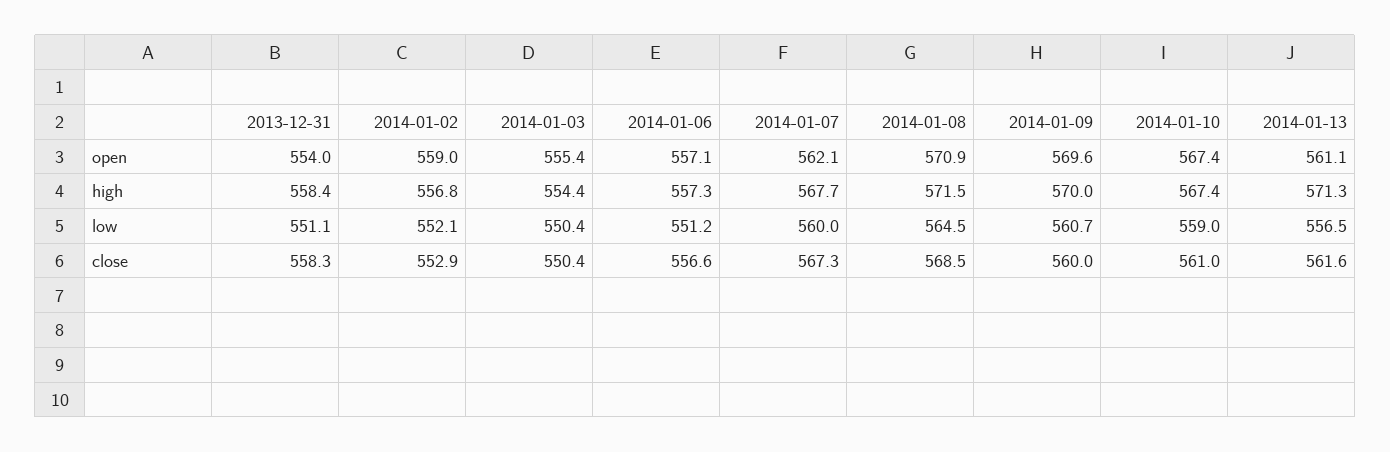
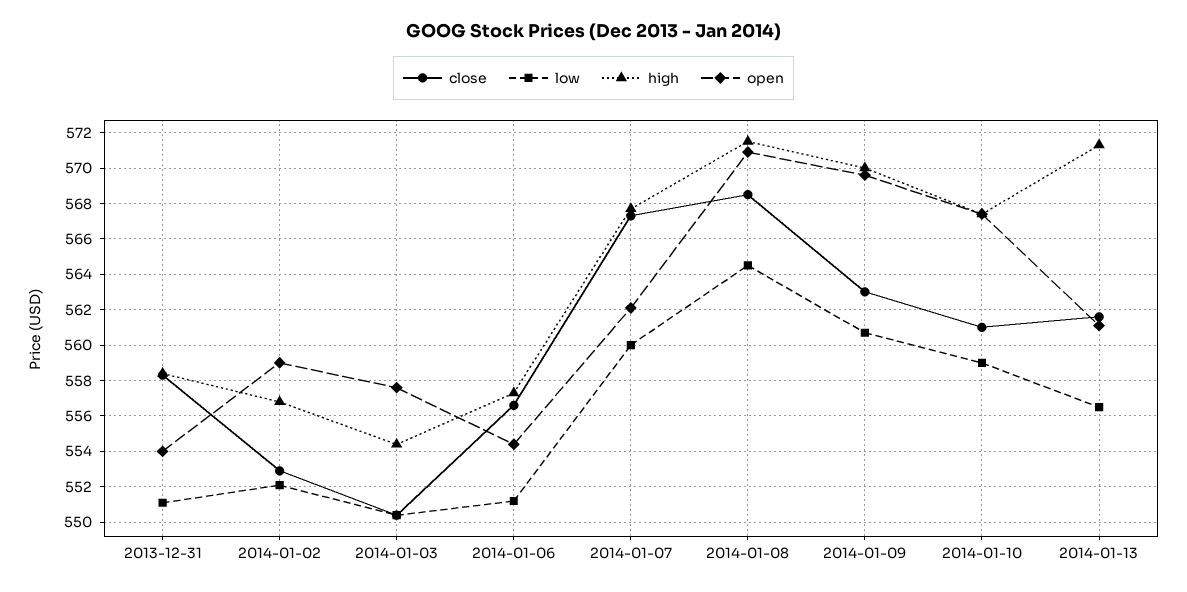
  {
    "open": {
      "2013-12-31": 554,
      "2014-01-02": 559,
-     "2014-01-03": 555.4,
+     "2014-01-03": 557.5,
-     "2014-01-06": 557.1,
+     "2014-01-06": 554.5,
      "2014-01-07": 562.1,
      "2014-01-08": 570.9,
      "2014-01-09": 569.6,
      "2014-01-10": 567.4,
      "2014-01-13": 561.1
    },
    "high": {
      "2013-12-31": 558.4,
      "2014-01-02": 556.8,
      "2014-01-03": 554.4,
      "2014-01-06": 557.3,
      "2014-01-07": 567.7,
      "2014-01-08": 571.5,
      "2014-01-09": 570,
      "2014-01-10": 567.4,
      "2014-01-13": 571.3
    },
    "low": {
      "2013-12-31": 551.1,
      "2014-01-02": 552.1,
      "2014-01-03": 550.4,
      "2014-01-06": 551.2,
      "2014-01-07": 560,
      "2014-01-08": 564.5,
      "2014-01-09": 560.7,
      "2014-01-10": 559,
      "2014-01-13": 556.5
    },
    "close": {
      "2013-12-31": 558.3,
      "2014-01-02": 552.9,
      "2014-01-03": 550.4,
      "2014-01-06": 556.6,
      "2014-01-07": 567.3,
      "2014-01-08": 568.5,
-     "2014-01-09": 560,
+     "2014-01-09": 563,
      "2014-01-10": 561,
      "2014-01-13": 561.6
    }
  }

